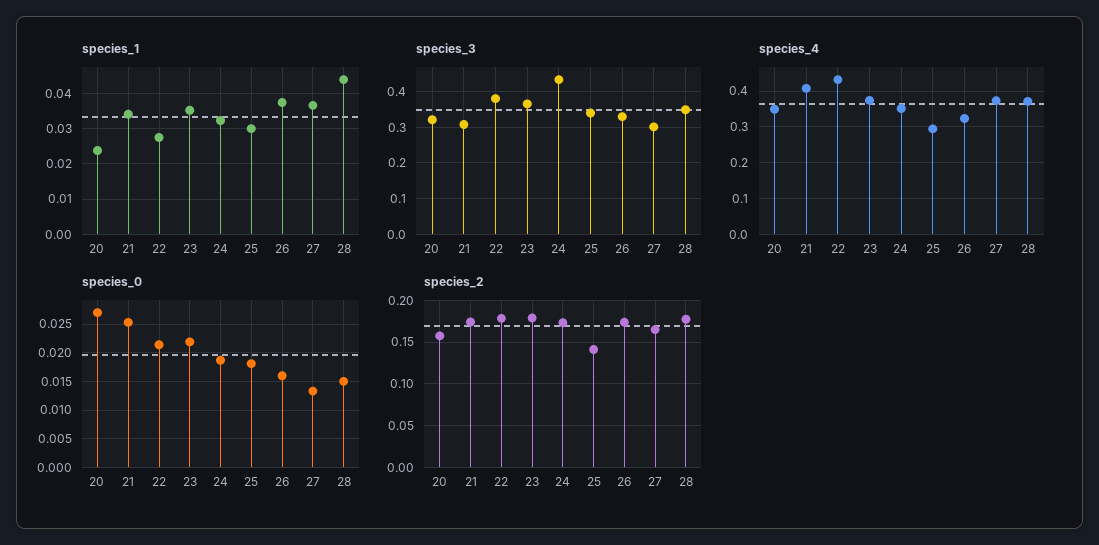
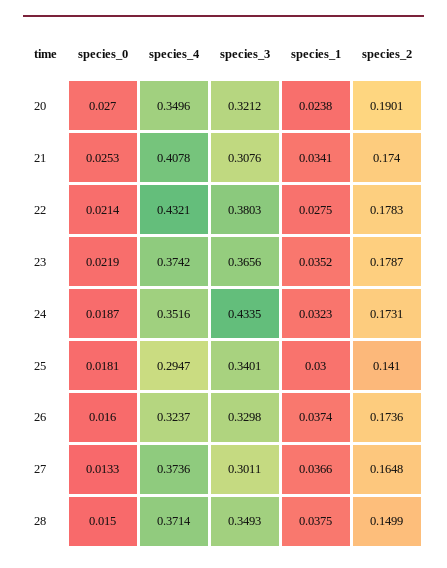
  {
    "species_1": {
      "20": 0.0238,
      "21": 0.0341,
      "22": 0.0275,
      "23": 0.0352,
      "24": 0.0323,
      "25": 0.03,
      "26": 0.0374,
      "27": 0.0366,
-     "28": 0.044
+     "28": 0.0375
    },
    "species_3": {
      "20": 0.3212,
      "21": 0.3076,
      "22": 0.3803,
      "23": 0.3656,
      "24": 0.4335,
      "25": 0.3401,
      "26": 0.3298,
      "27": 0.3011,
      "28": 0.3493
    },
    "species_4": {
      "20": 0.3496,
      "21": 0.4078,
      "22": 0.4321,
      "23": 0.3742,
      "24": 0.3516,
      "25": 0.2947,
      "26": 0.3237,
      "27": 0.3736,
      "28": 0.3714
    },
    "species_0": {
      "20": 0.027,
      "21": 0.0253,
      "22": 0.0214,
      "23": 0.0219,
      "24": 0.0187,
      "25": 0.0181,
      "26": 0.016,
      "27": 0.0133,
      "28": 0.015
    },
    "species_2": {
-     "20": 0.16,
+     "20": 0.1901,
      "21": 0.174,
      "22": 0.1783,
      "23": 0.1787,
      "24": 0.1731,
      "25": 0.141,
      "26": 0.1736,
      "27": 0.1648,
-     "28": 0.18
+     "28": 0.1499
    }
  }

